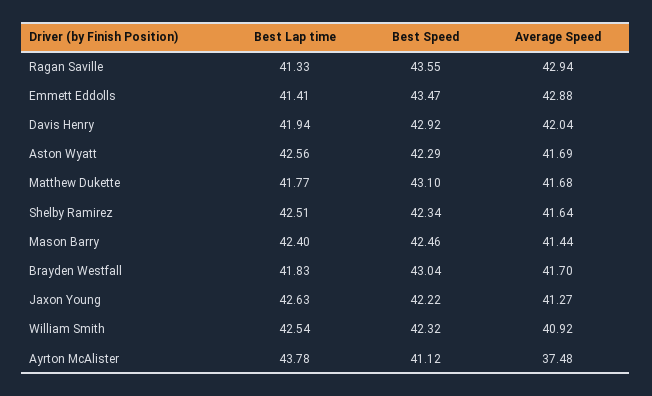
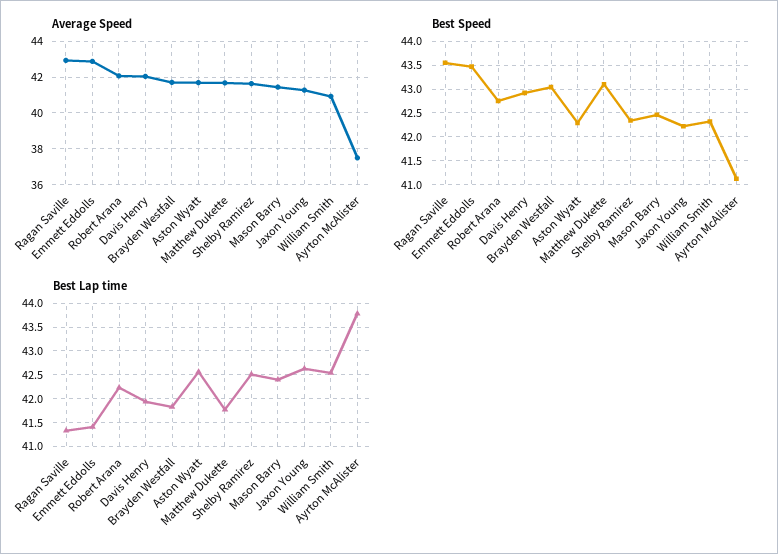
  {
    "Best Lap time": {
      "Ragan Saville": 41.33,
      "Emmett Eddolls": 41.41,
      "Davis Henry": 41.94,
      "Aston Wyatt": 42.56,
      "Matthew Dukette": 41.77,
      "Shelby Ramirez": 42.51,
      "Mason Barry": 42.4,
      "Brayden Westfall": 41.83,
      "Jaxon Young": 42.63,
      "William Smith": 42.54,
-     "Ayrton McAlister": 43.78
+     "Ayrton McAlister": 43.78,
+     "Robert Arana": 42.25
    },
    "Best Speed": {
      "Ragan Saville": 43.55,
      "Emmett Eddolls": 43.47,
      "Davis Henry": 42.92,
      "Aston Wyatt": 42.29,
      "Matthew Dukette": 43.1,
      "Shelby Ramirez": 42.34,
      "Mason Barry": 42.46,
      "Brayden Westfall": 43.04,
      "Jaxon Young": 42.22,
      "William Smith": 42.32,
-     "Ayrton McAlister": 41.12
+     "Ayrton McAlister": 41.12,
+     "Robert Arana": 42.75
    },
    "Average Speed": {
      "Ragan Saville": 42.94,
      "Emmett Eddolls": 42.88,
      "Davis Henry": 42.04,
      "Aston Wyatt": 41.69,
      "Matthew Dukette": 41.68,
      "Shelby Ramirez": 41.64,
      "Mason Barry": 41.44,
      "Brayden Westfall": 41.7,
      "Jaxon Young": 41.27,
      "William Smith": 40.92,
-     "Ayrton McAlister": 37.48
+     "Ayrton McAlister": 37.48,
+     "Robert Arana": 42
    }
  }

